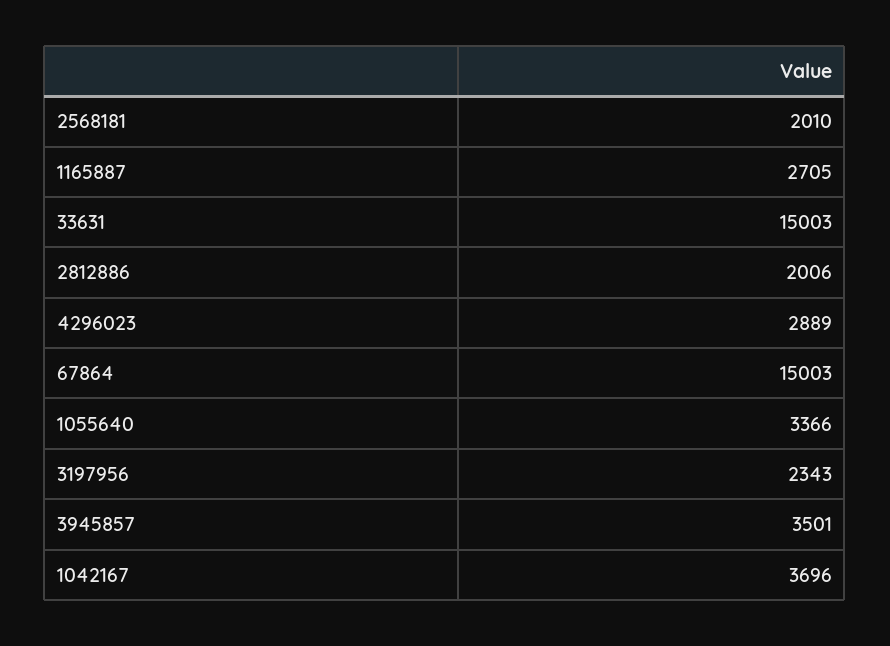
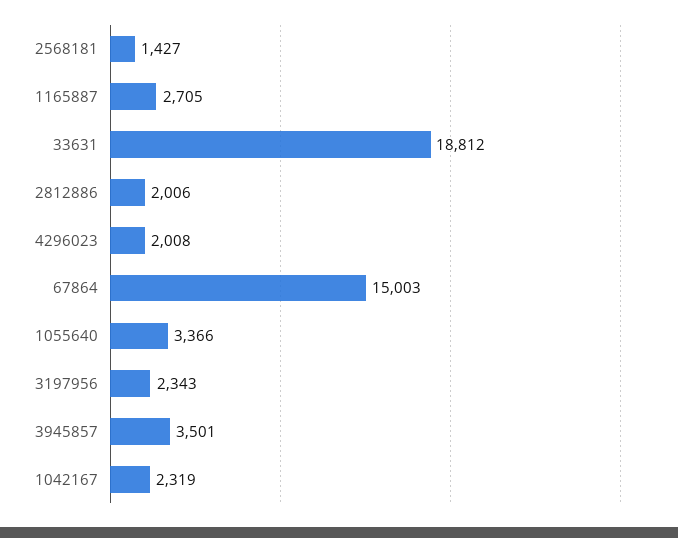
  {
-   "2568181": 2010,
+   "2568181": 1427,
    "1165887": 2705,
-   "33631": 15003,
+   "33631": 18812,
    "2812886": 2006,
-   "4296023": 2889,
+   "4296023": 2008,
    "67864": 15003,
    "1055640": 3366,
    "3197956": 2343,
    "3945857": 3501,
-   "1042167": 3696
+   "1042167": 2319
  }

